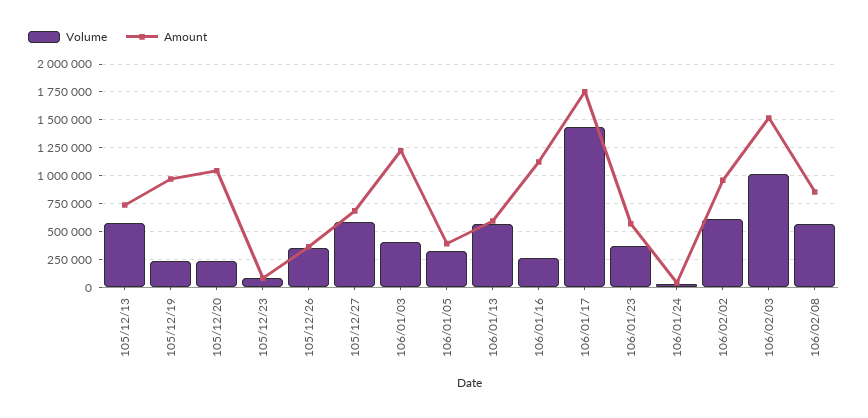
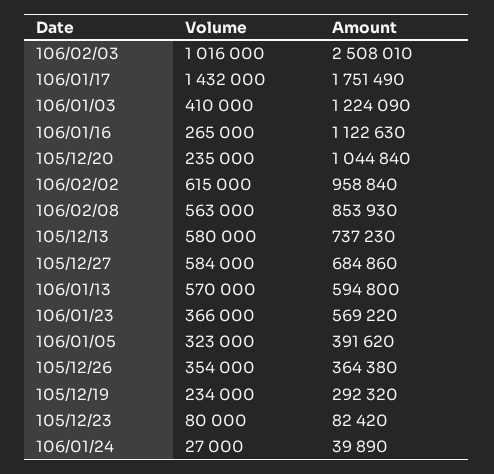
  {
    "Volume": {
      "105/12/13": 580000,
      "105/12/19": 234000,
      "105/12/20": 235000,
      "105/12/23": 80000,
      "105/12/26": 354000,
      "105/12/27": 584000,
      "106/01/03": 410000,
      "106/01/05": 323000,
      "106/01/13": 570000,
      "106/01/16": 265000,
      "106/01/17": 1432000,
      "106/01/23": 366000,
      "106/01/24": 27000,
      "106/02/02": 615000,
      "106/02/03": 1016000,
      "106/02/08": 563000
    },
    "Amount": {
      "105/12/13": 737230,
-     "105/12/19": 1000000,
+     "105/12/19": 292320,
      "105/12/20": 1044840,
      "105/12/23": 82420,
      "105/12/26": 364380,
      "105/12/27": 684860,
      "106/01/03": 1224090,
      "106/01/05": 391620,
      "106/01/13": 594800,
      "106/01/16": 1122630,
      "106/01/17": 1751490,
      "106/01/23": 569220,
      "106/01/24": 39890,
      "106/02/02": 958840,
-     "106/02/03": 1500000,
+     "106/02/03": 2508010,
      "106/02/08": 853930
    }
  }

